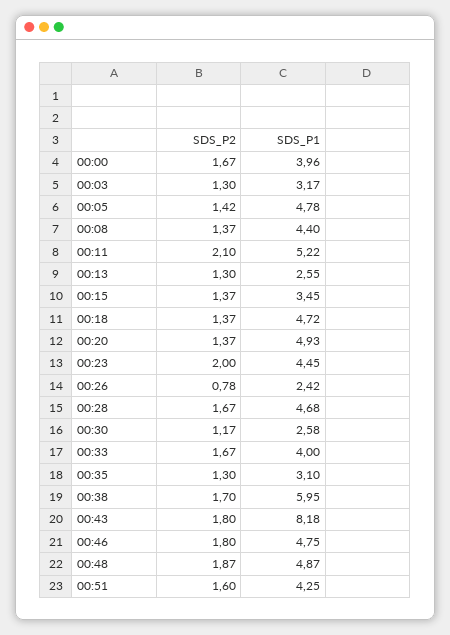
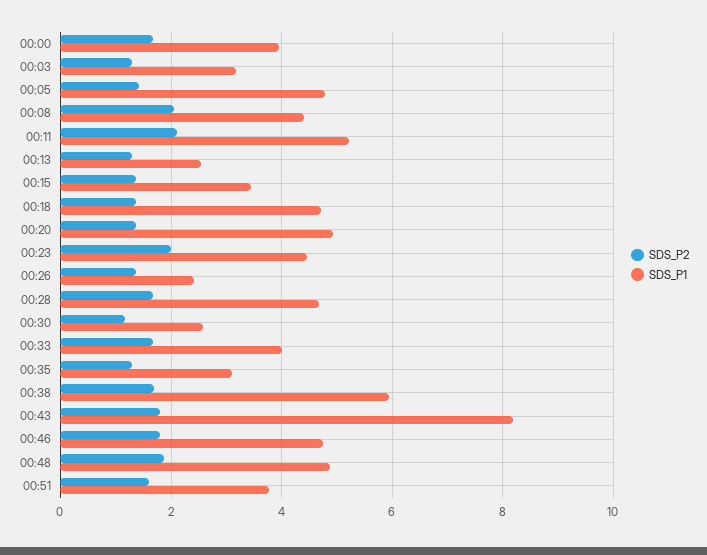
  {
    "SDS_P2": {
      "00:00": 1.67,
      "00:03": 1.3,
      "00:05": 1.42,
-     "00:08": 1.37,
+     "00:08": 2,
      "00:11": 2.1,
      "00:13": 1.3,
      "00:15": 1.37,
      "00:18": 1.37,
      "00:20": 1.37,
      "00:23": 2,
-     "00:26": 0.78,
+     "00:26": 1.4,
      "00:28": 1.67,
      "00:30": 1.17,
      "00:33": 1.67,
      "00:35": 1.3,
      "00:38": 1.7,
      "00:43": 1.8,
      "00:46": 1.8,
      "00:48": 1.87,
      "00:51": 1.6
    },
    "SDS_P1": {
      "00:00": 3.96,
      "00:03": 3.17,
      "00:05": 4.78,
      "00:08": 4.4,
      "00:11": 5.22,
      "00:13": 2.55,
      "00:15": 3.45,
      "00:18": 4.72,
      "00:20": 4.93,
      "00:23": 4.45,
      "00:26": 2.42,
      "00:28": 4.68,
      "00:30": 2.58,
      "00:33": 4,
      "00:35": 3.1,
      "00:38": 5.95,
      "00:43": 8.18,
      "00:46": 4.75,
      "00:48": 4.87,
-     "00:51": 4.25
+     "00:51": 3.8
    }
  }

